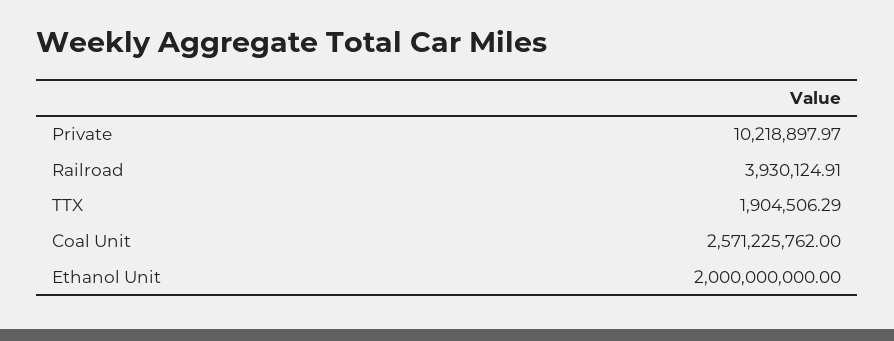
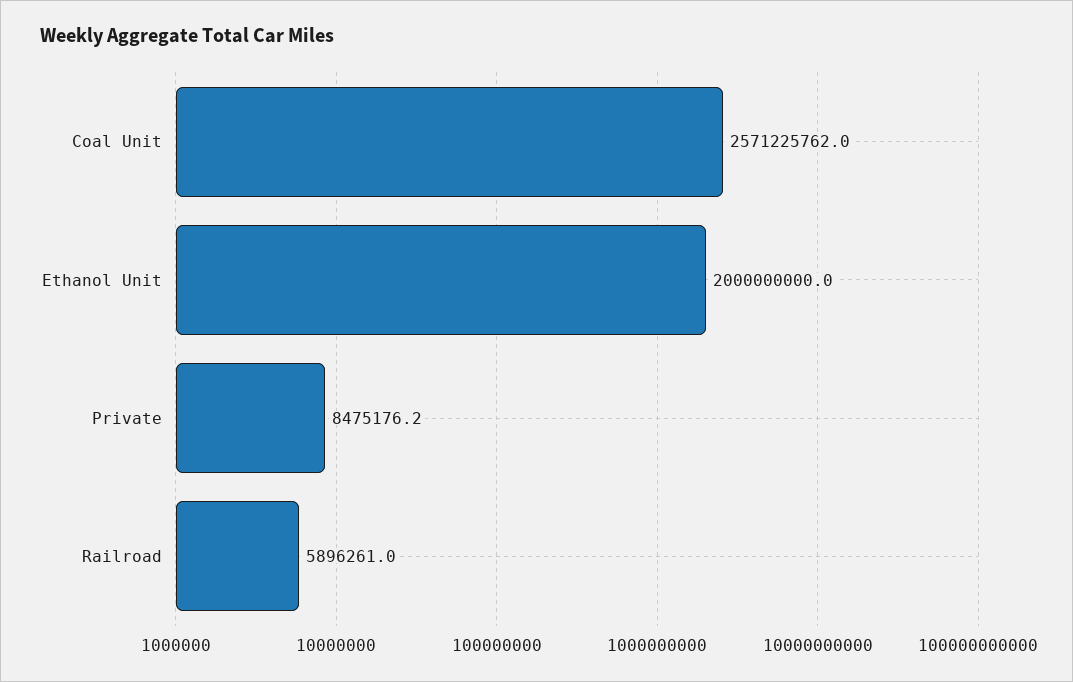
  {
-   "Private": 10218897.97,
+   "Private": 8475176.2,
-   "Railroad": 3930124.91,
+   "Railroad": 5896261,
-   "TTX": 1904506.29,
    "Coal Unit": 2571225762,
    "Ethanol Unit": 2000000000
  }

